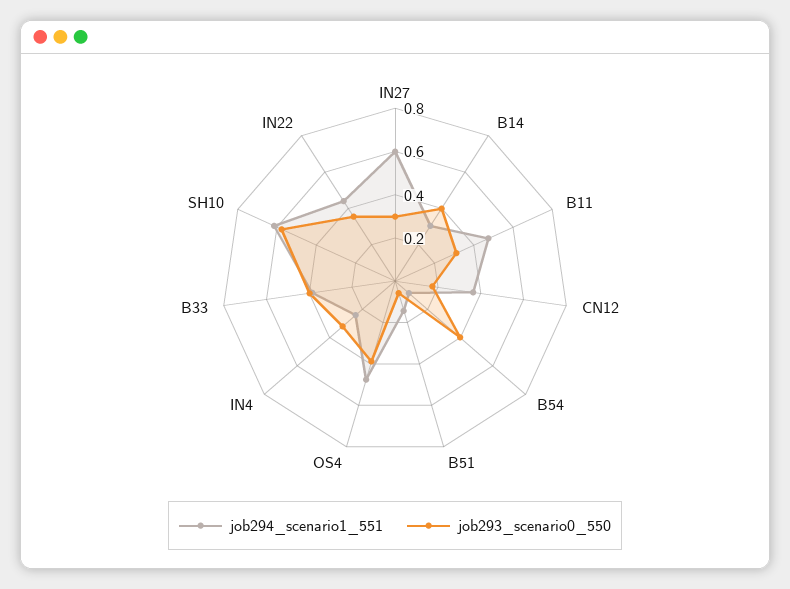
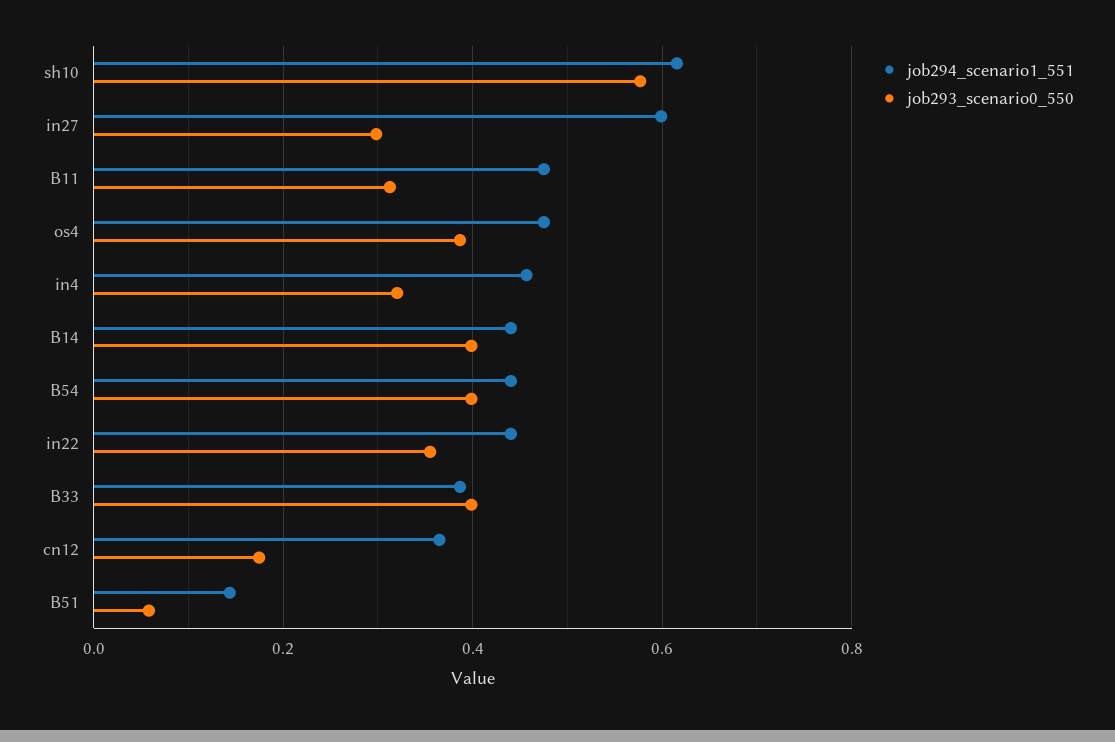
  {
    "job294_scenario1_551": {
      "IN27": 0.6,
-     "B14": 0.3,
+     "B14": 0.44,
      "B11": 0.48,
      "CN12": 0.36,
-     "B54": 0.1,
+     "B54": 0.44,
      "B51": 0.14,
      "OS4": 0.48,
-     "IN4": 0.25,
+     "IN4": 0.46,
      "B33": 0.38,
      "SH10": 0.62,
      "IN22": 0.44
    },
    "job293_scenario0_550": {
      "IN27": 0.3,
      "B14": 0.4,
      "B11": 0.32,
      "CN12": 0.18,
      "B54": 0.4,
      "B51": 0.06,
      "OS4": 0.38,
      "IN4": 0.32,
      "B33": 0.4,
      "SH10": 0.58,
      "IN22": 0.36
    }
  }

